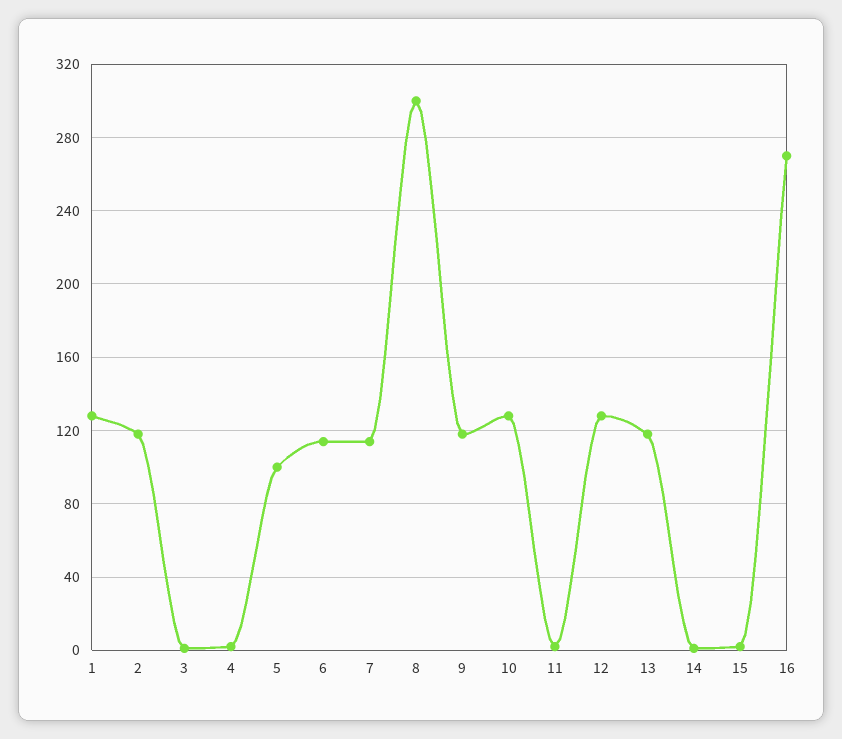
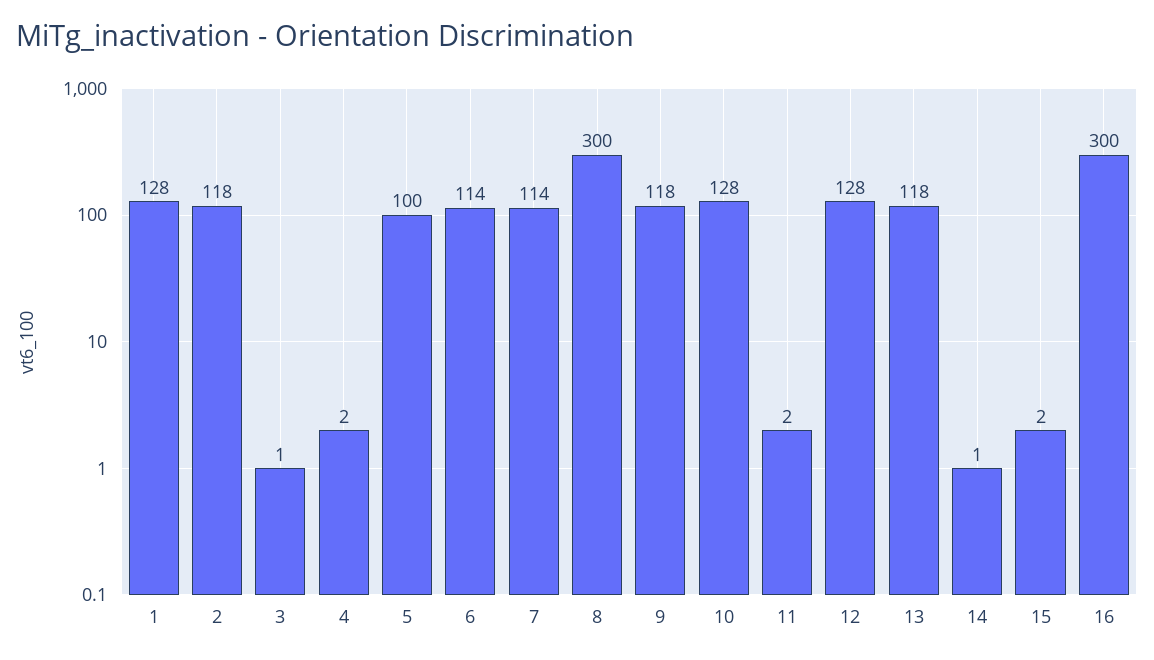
  {
    "1": 128,
    "2": 118,
    "3": 1,
    "4": 2,
    "5": 100,
    "6": 114,
    "7": 114,
    "8": 300,
    "9": 118,
    "10": 128,
    "11": 2,
    "12": 128,
    "13": 118,
    "14": 1,
    "15": 2,
-   "16": 270
+   "16": 300
  }

